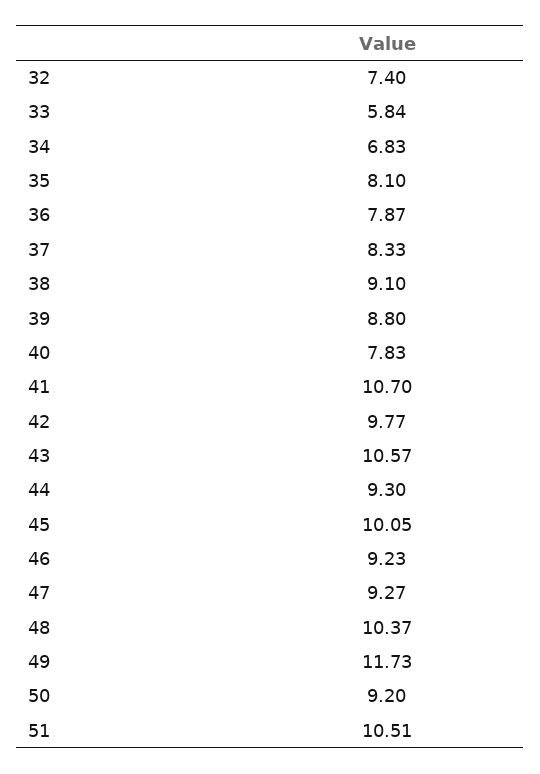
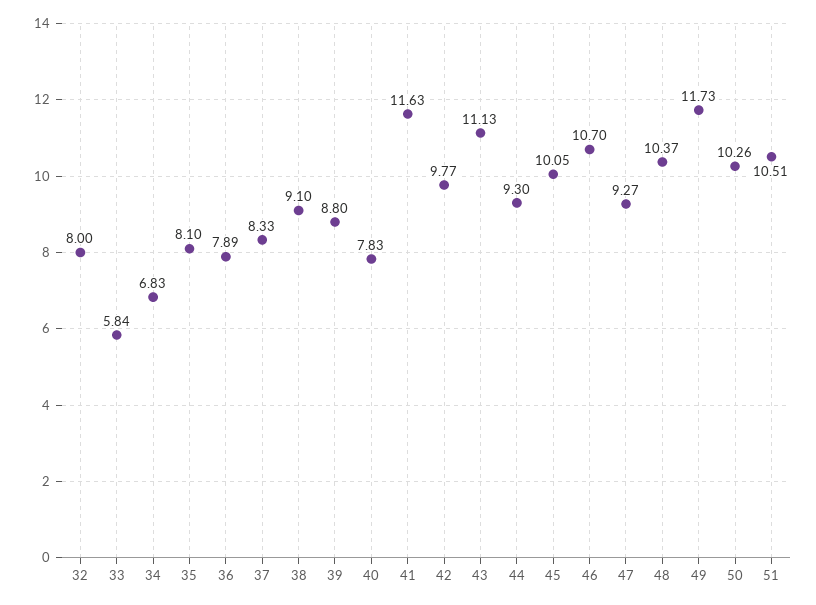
  {
-   "32": 7.4,
+   "32": 8,
    "33": 5.84,
    "34": 6.83,
    "35": 8.1,
-   "36": 7.87,
+   "36": 7.89,
    "37": 8.33,
    "38": 9.1,
    "39": 8.8,
    "40": 7.83,
-   "41": 10.7,
+   "41": 11.63,
    "42": 9.77,
-   "43": 10.57,
+   "43": 11.13,
    "44": 9.3,
    "45": 10.05,
-   "46": 9.23,
+   "46": 10.7,
    "47": 9.27,
    "48": 10.37,
    "49": 11.73,
-   "50": 9.2,
+   "50": 10.26,
    "51": 10.51
  }

